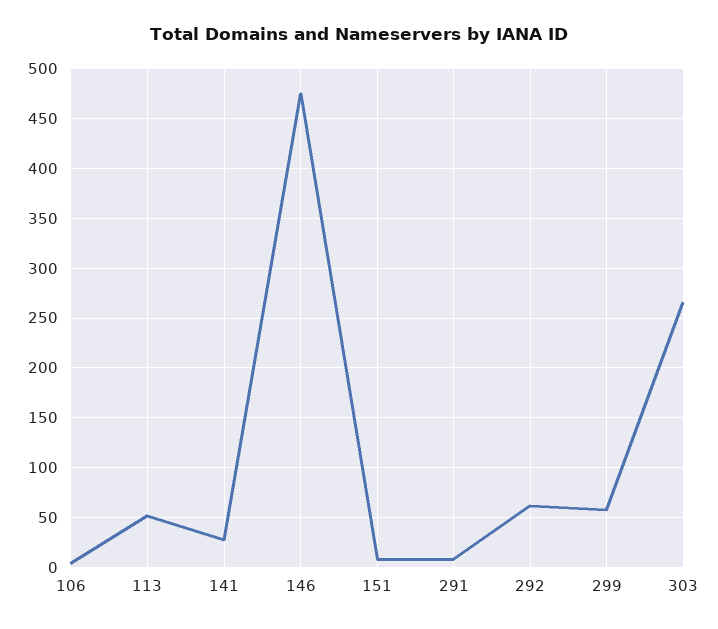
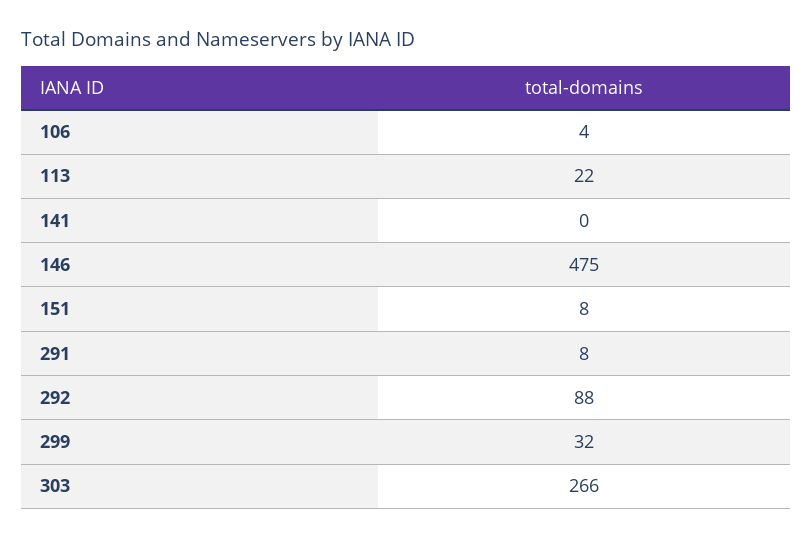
  {
    "106": 4,
-   "113": 50,
+   "113": 22,
-   "141": 30,
+   "141": 0,
    "146": 475,
    "151": 8,
    "291": 8,
-   "292": 60,
+   "292": 88,
-   "299": 60,
+   "299": 32,
    "303": 266
  }

